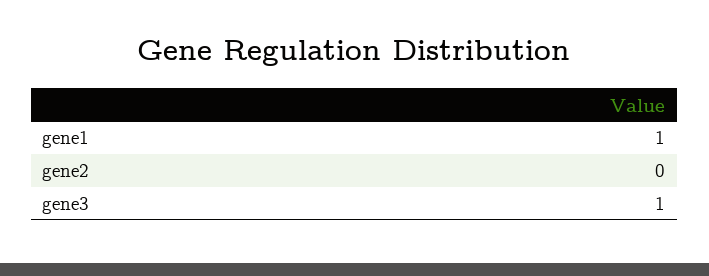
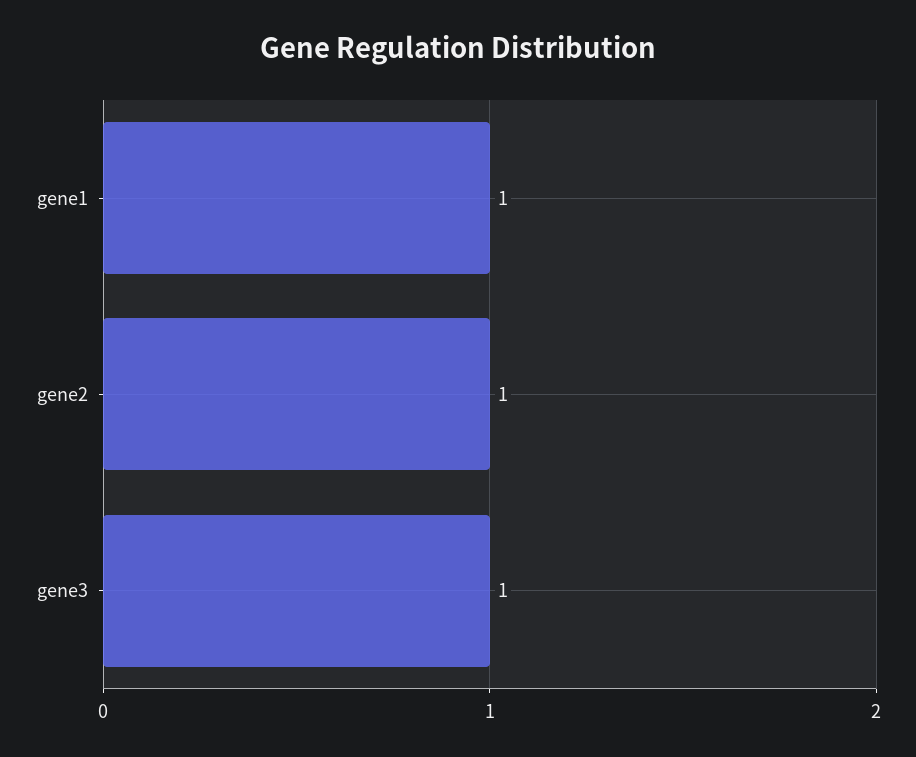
  {
    "gene1": 1,
-   "gene2": 0,
+   "gene2": 1,
    "gene3": 1
  }

